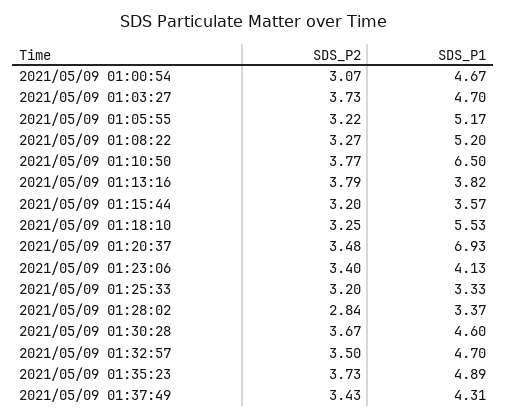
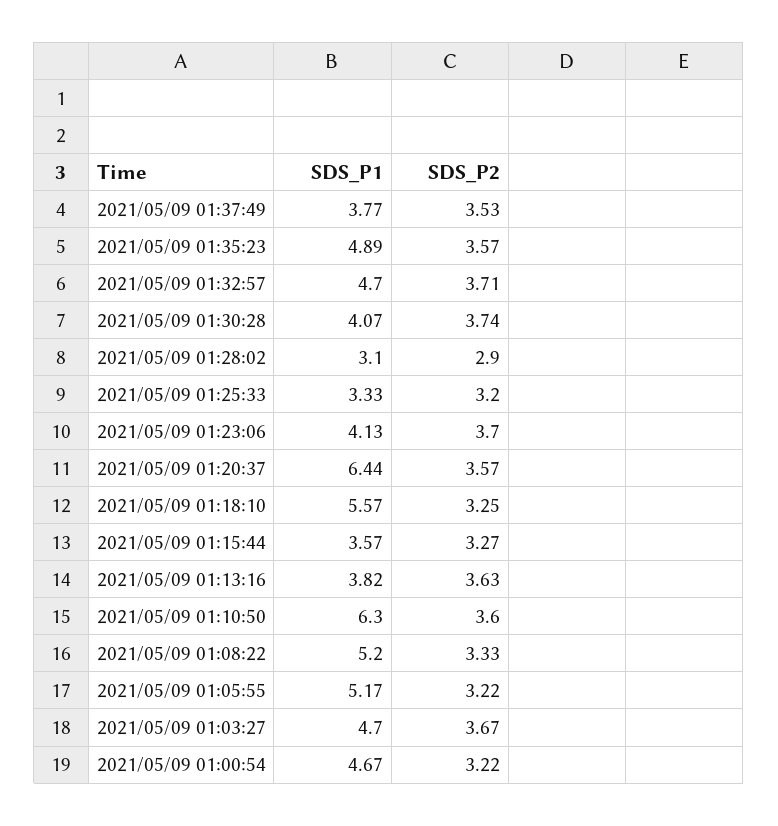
  {
    "SDS_P2": {
-     "2021/05/09 01:00:54": 3.07,
+     "2021/05/09 01:00:54": 3.22,
-     "2021/05/09 01:03:27": 3.73,
+     "2021/05/09 01:03:27": 3.67,
      "2021/05/09 01:05:55": 3.22,
-     "2021/05/09 01:08:22": 3.27,
+     "2021/05/09 01:08:22": 3.33,
-     "2021/05/09 01:10:50": 3.77,
+     "2021/05/09 01:10:50": 3.6,
-     "2021/05/09 01:13:16": 3.79,
+     "2021/05/09 01:13:16": 3.63,
-     "2021/05/09 01:15:44": 3.2,
+     "2021/05/09 01:15:44": 3.27,
      "2021/05/09 01:18:10": 3.25,
-     "2021/05/09 01:20:37": 3.48,
+     "2021/05/09 01:20:37": 3.57,
-     "2021/05/09 01:23:06": 3.4,
+     "2021/05/09 01:23:06": 3.7,
      "2021/05/09 01:25:33": 3.2,
-     "2021/05/09 01:28:02": 2.84,
+     "2021/05/09 01:28:02": 2.9,
-     "2021/05/09 01:30:28": 3.67,
+     "2021/05/09 01:30:28": 3.74,
-     "2021/05/09 01:32:57": 3.5,
+     "2021/05/09 01:32:57": 3.71,
-     "2021/05/09 01:35:23": 3.73,
+     "2021/05/09 01:35:23": 3.57,
-     "2021/05/09 01:37:49": 3.43
+     "2021/05/09 01:37:49": 3.53
    },
    "SDS_P1": {
      "2021/05/09 01:00:54": 4.67,
      "2021/05/09 01:03:27": 4.7,
      "2021/05/09 01:05:55": 5.17,
      "2021/05/09 01:08:22": 5.2,
-     "2021/05/09 01:10:50": 6.5,
+     "2021/05/09 01:10:50": 6.3,
      "2021/05/09 01:13:16": 3.82,
      "2021/05/09 01:15:44": 3.57,
-     "2021/05/09 01:18:10": 5.53,
+     "2021/05/09 01:18:10": 5.57,
-     "2021/05/09 01:20:37": 6.93,
+     "2021/05/09 01:20:37": 6.44,
      "2021/05/09 01:23:06": 4.13,
      "2021/05/09 01:25:33": 3.33,
-     "2021/05/09 01:28:02": 3.37,
+     "2021/05/09 01:28:02": 3.1,
-     "2021/05/09 01:30:28": 4.6,
+     "2021/05/09 01:30:28": 4.07,
      "2021/05/09 01:32:57": 4.7,
      "2021/05/09 01:35:23": 4.89,
-     "2021/05/09 01:37:49": 4.31
+     "2021/05/09 01:37:49": 3.77
    }
  }

